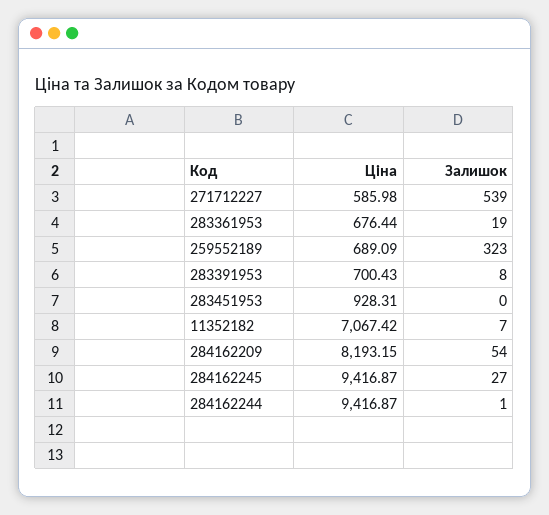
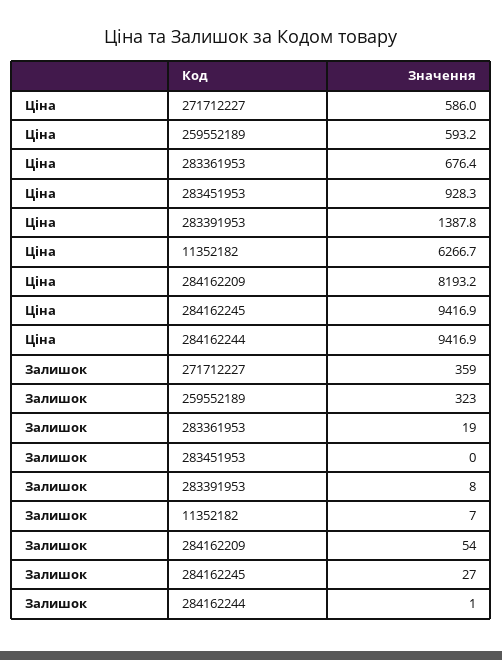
  {
    "Ціна": {
      "271712227": 585.98,
      "283361953": 676.44,
-     "259552189": 689.09,
+     "259552189": 593.2,
-     "283391953": 700.43,
+     "283391953": 1387.8,
      "283451953": 928.31,
-     "11352182": 7067.42,
+     "11352182": 6266.7,
      "284162209": 8193.15,
      "284162245": 9416.87,
      "284162244": 9416.87
    },
    "Залишок": {
-     "271712227": 539,
+     "271712227": 359,
      "283361953": 19,
      "259552189": 323,
      "283391953": 8,
      "283451953": 0,
      "11352182": 7,
      "284162209": 54,
      "284162245": 27,
      "284162244": 1
    }
  }

